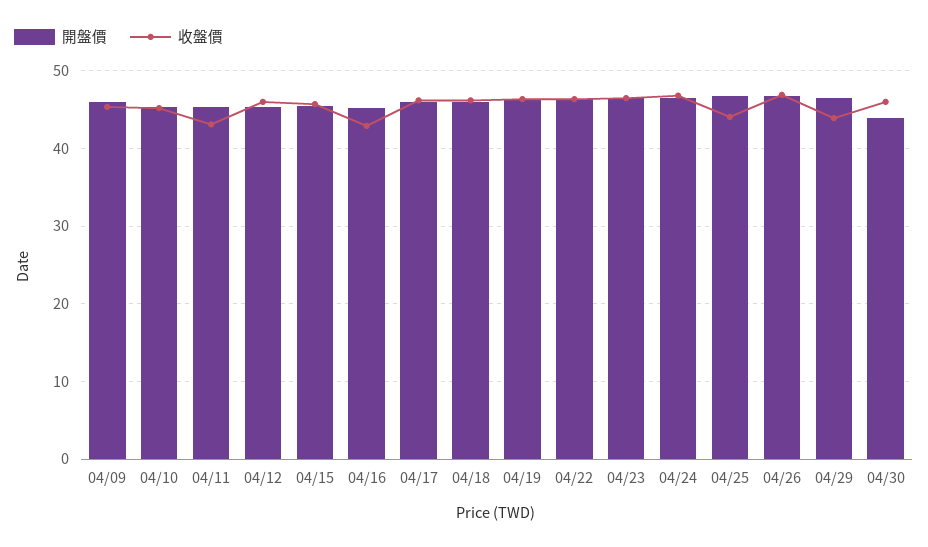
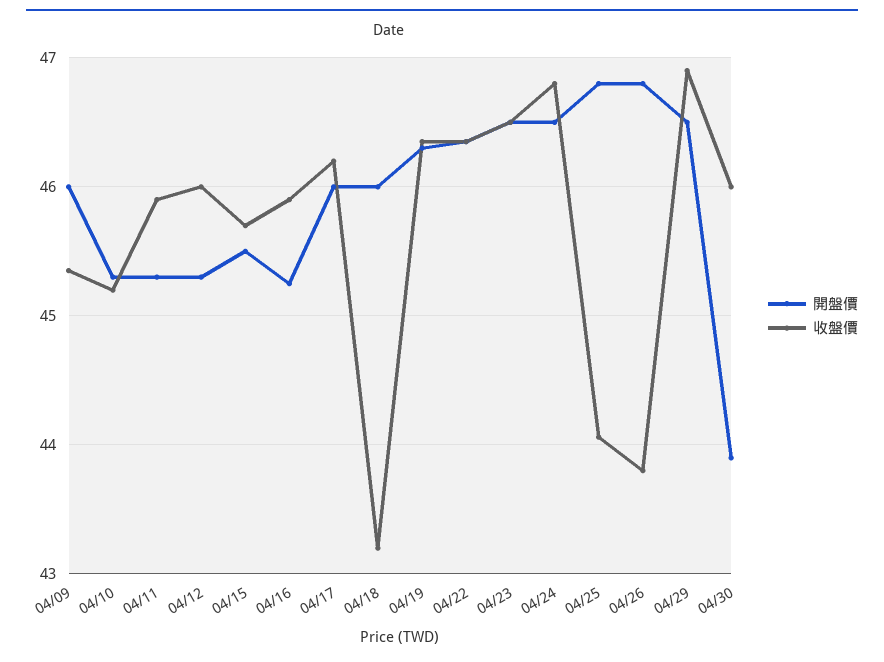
  {
    "開盤價": {
      "04/09": 46,
      "04/10": 45.3,
      "04/11": 45.3,
      "04/12": 45.3,
      "04/15": 45.5,
      "04/16": 45.3,
      "04/17": 46,
      "04/18": 46,
      "04/19": 46.3,
      "04/22": 46.4,
      "04/23": 46.5,
      "04/24": 46.5,
      "04/25": 46.8,
      "04/26": 46.8,
      "04/29": 46.5,
      "04/30": 43.9
    },
    "收盤價": {
      "04/09": 45.4,
      "04/10": 45.2,
-     "04/11": 43,
+     "04/11": 45.9,
      "04/12": 46,
      "04/15": 45.7,
-     "04/16": 43,
+     "04/16": 45.9,
      "04/17": 46.2,
-     "04/18": 46,
+     "04/18": 43.2,
      "04/19": 46.4,
      "04/22": 46.4,
      "04/23": 46.5,
      "04/24": 46.8,
      "04/25": 44.1,
-     "04/26": 47,
+     "04/26": 43.8,
-     "04/29": 44,
+     "04/29": 46.9,
      "04/30": 46
    }
  }

